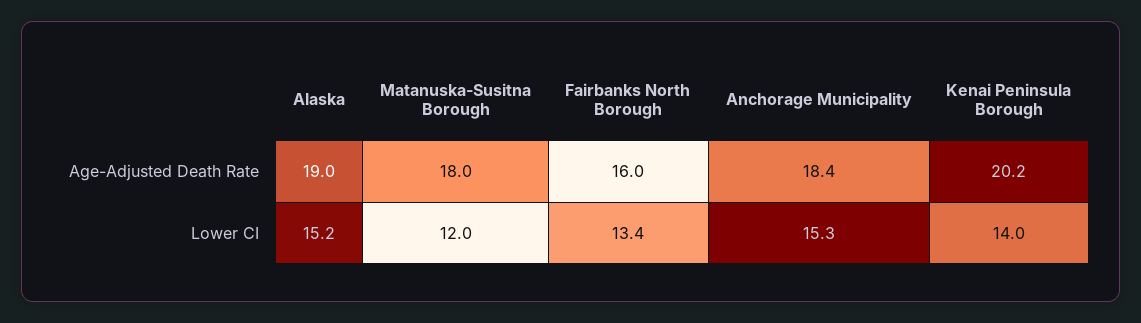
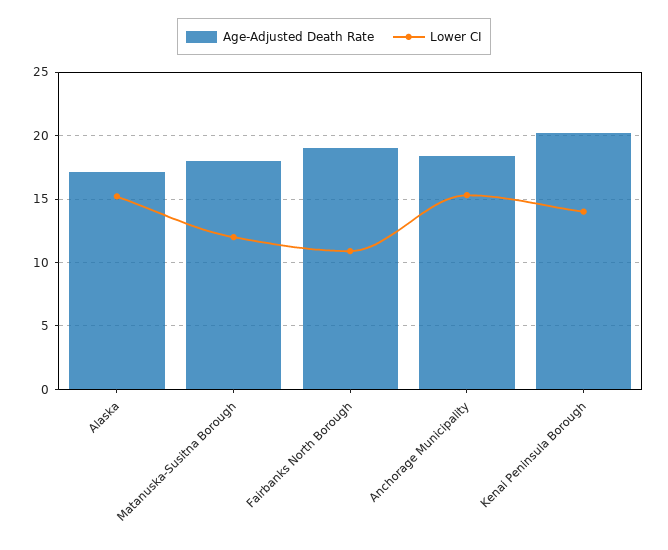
  {
    "Age-Adjusted Death Rate": {
-     "Alaska": 19,
+     "Alaska": 17,
      "Matanuska-Susitna Borough": 18,
-     "Fairbanks North Borough": 16,
+     "Fairbanks North Borough": 19,
      "Anchorage Municipality": 18.4,
      "Kenai Peninsula Borough": 20.2
    },
    "Lower CI": {
      "Alaska": 15.2,
      "Matanuska-Susitna Borough": 12,
-     "Fairbanks North Borough": 13.4,
+     "Fairbanks North Borough": 11,
      "Anchorage Municipality": 15.3,
      "Kenai Peninsula Borough": 14
    }
  }

